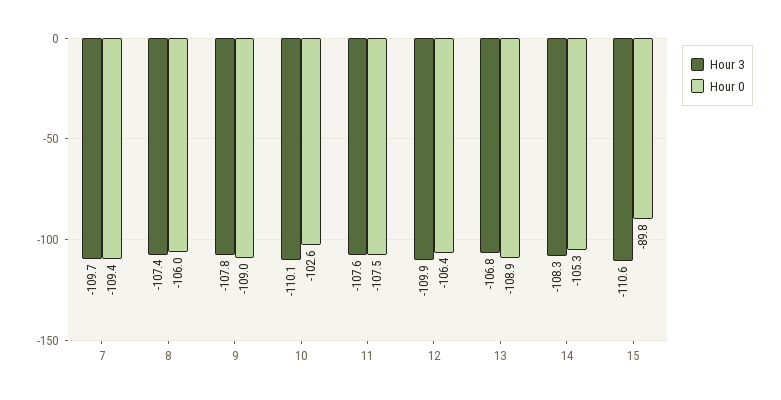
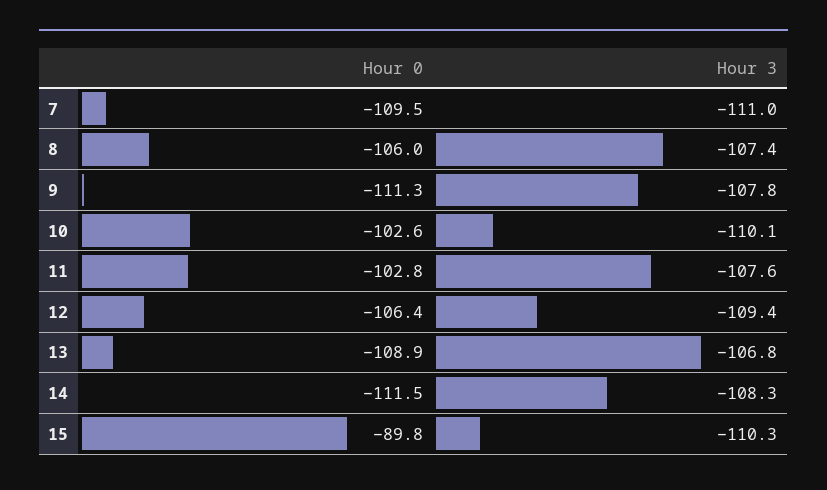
  {
    "Hour 3": {
-     "7": -109.7,
+     "7": -111,
      "8": -107.4,
      "9": -107.8,
      "10": -110.1,
      "11": -107.6,
-     "12": -109.9,
+     "12": -109.4,
      "13": -106.8,
      "14": -108.3,
-     "15": -110.6
+     "15": -110.3
    },
    "Hour 0": {
-     "7": -109.4,
+     "7": -109.5,
      "8": -106,
-     "9": -109,
+     "9": -111.3,
      "10": -102.6,
-     "11": -107.5,
+     "11": -102.8,
      "12": -106.4,
      "13": -108.9,
-     "14": -105.3,
+     "14": -111.5,
      "15": -89.8
    }
  }

